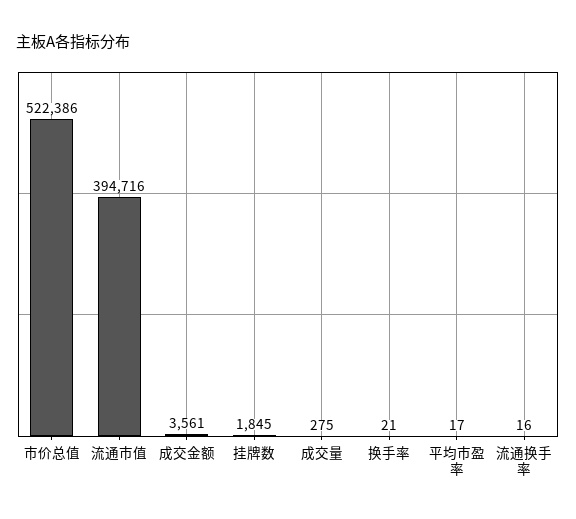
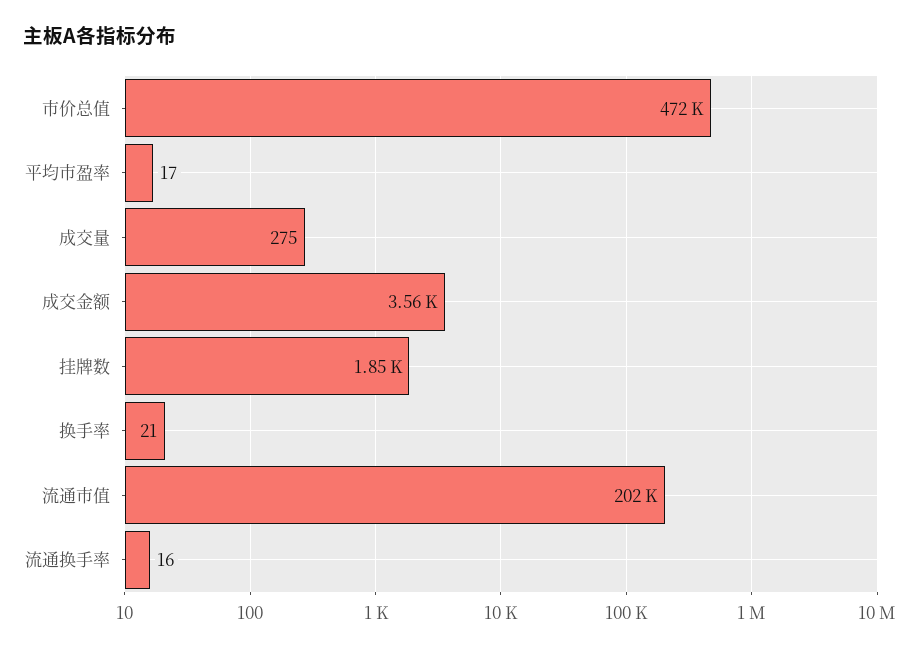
  {
-   "市价总值": 522386,
+   "市价总值": 472000,
-   "流通市值": 394716,
+   "流通市值": 202000,
    "成交金额": 3561,
    "挂牌数": 1845,
    "成交量": 275,
    "换手率": 21,
    "平均市盈率": 17,
    "流通换手率": 16
  }

